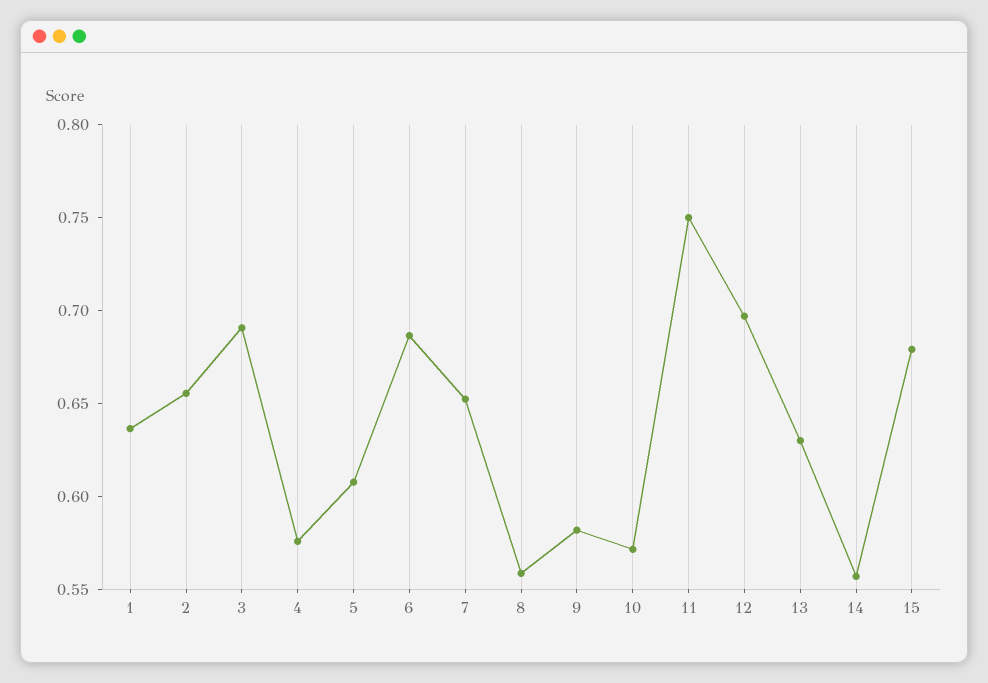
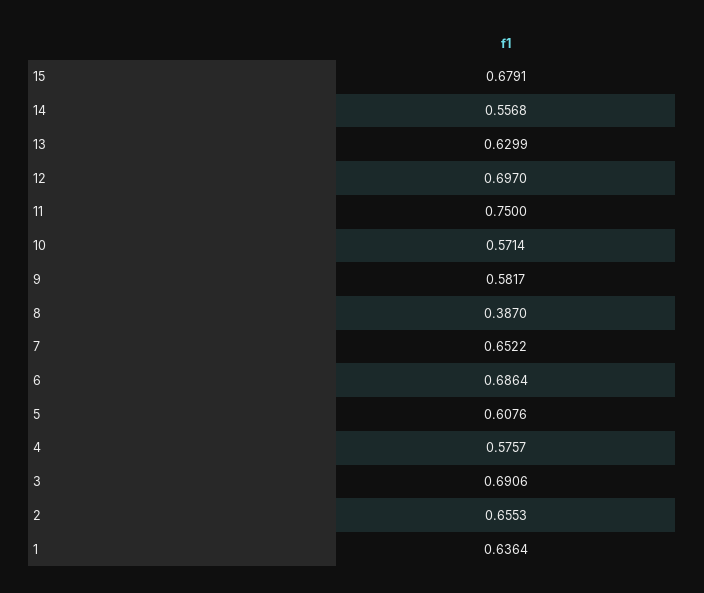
  {
    "1": 0.6364,
    "2": 0.6553,
    "3": 0.6906,
    "4": 0.5757,
    "5": 0.6076,
    "6": 0.6864,
    "7": 0.6522,
-   "8": 0.56,
+   "8": 0.387,
    "9": 0.5817,
    "10": 0.5714,
    "11": 0.75,
    "12": 0.697,
    "13": 0.6299,
    "14": 0.5568,
    "15": 0.6791
  }

